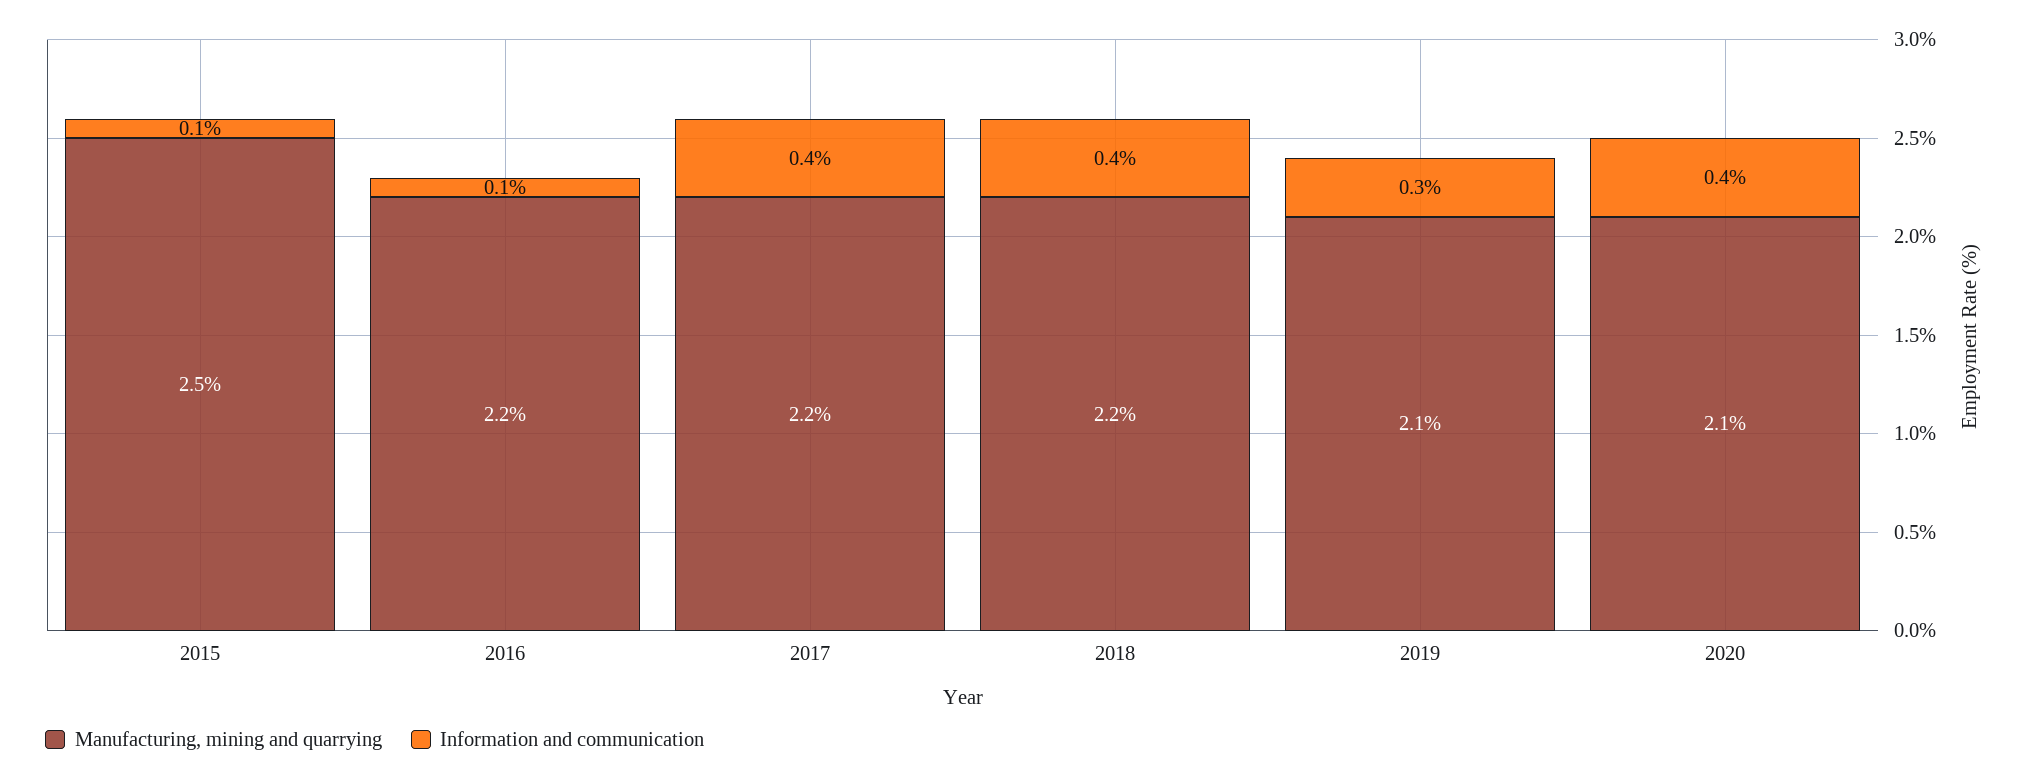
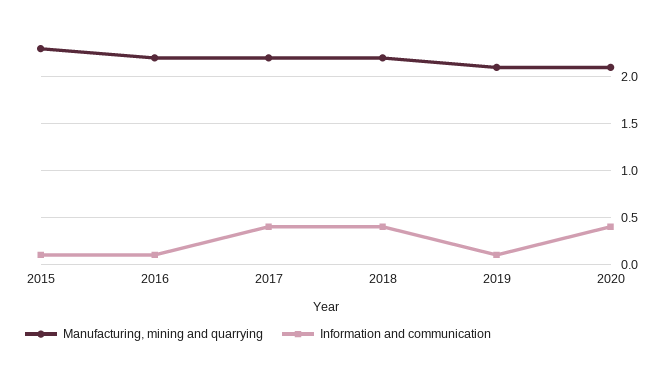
  {
    "Manufacturing, mining and quarrying": {
-     "2015": 2.5,
+     "2015": 2.3,
      "2016": 2.2,
      "2017": 2.2,
      "2018": 2.2,
      "2019": 2.1,
      "2020": 2.1
    },
    "Information and communication": {
      "2015": 0.1,
      "2016": 0.1,
      "2017": 0.4,
      "2018": 0.4,
-     "2019": 0.3,
+     "2019": 0.1,
      "2020": 0.4
    }
  }

